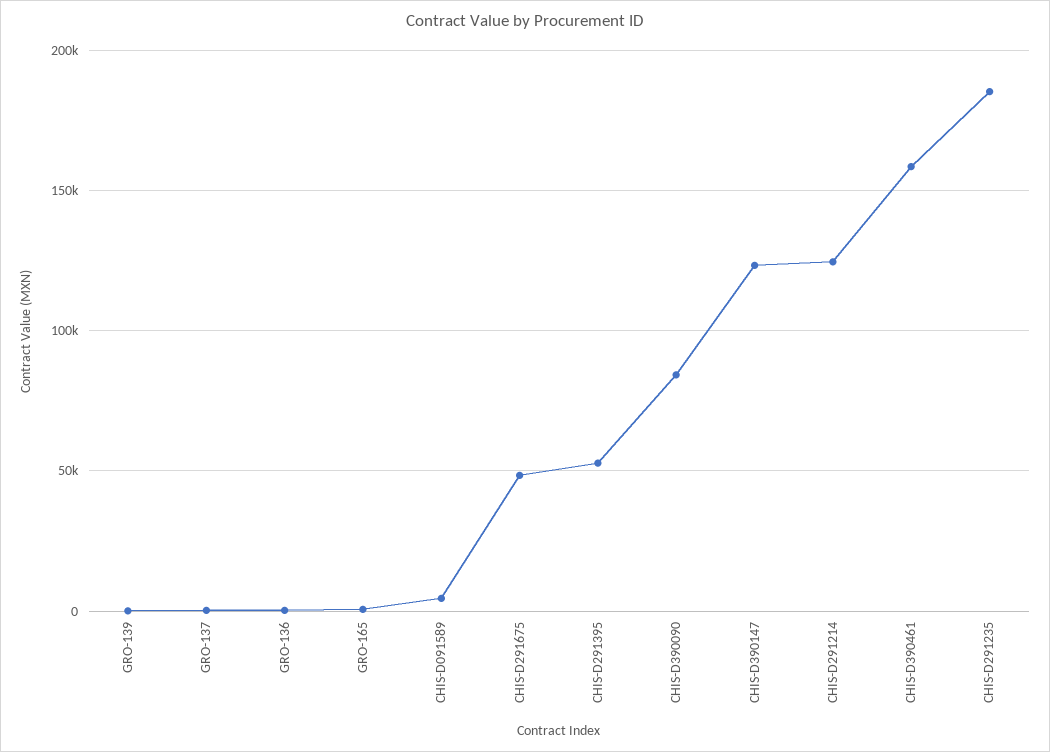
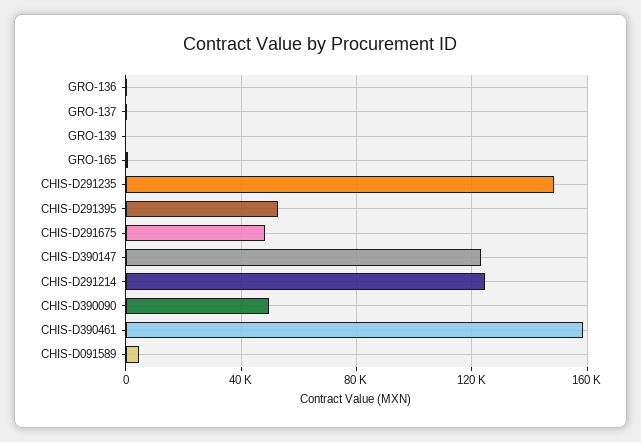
  {
    "GRO-139": 0,
    "GRO-137": 0,
    "GRO-136": 0,
    "GRO-165": 0,
    "CHIS-D091589": 5000,
    "CHIS-D291675": 50000,
    "CHIS-D291395": 55000,
-   "CHIS-D390090": 85000,
+   "CHIS-D390090": 50000,
    "CHIS-D390147": 125000,
    "CHIS-D291214": 125000,
    "CHIS-D390461": 160000,
-   "CHIS-D291235": 185000
+   "CHIS-D291235": 150000
  }

